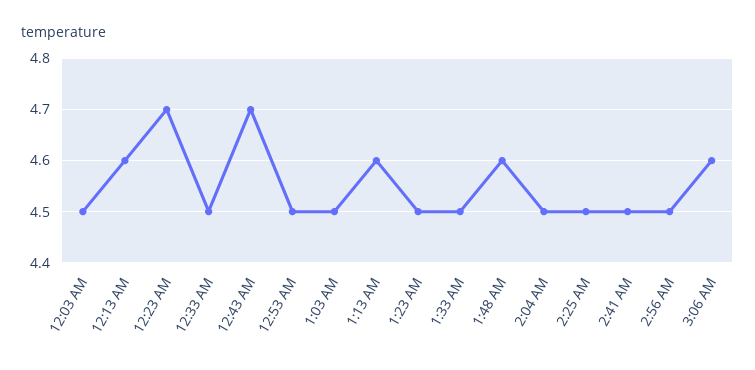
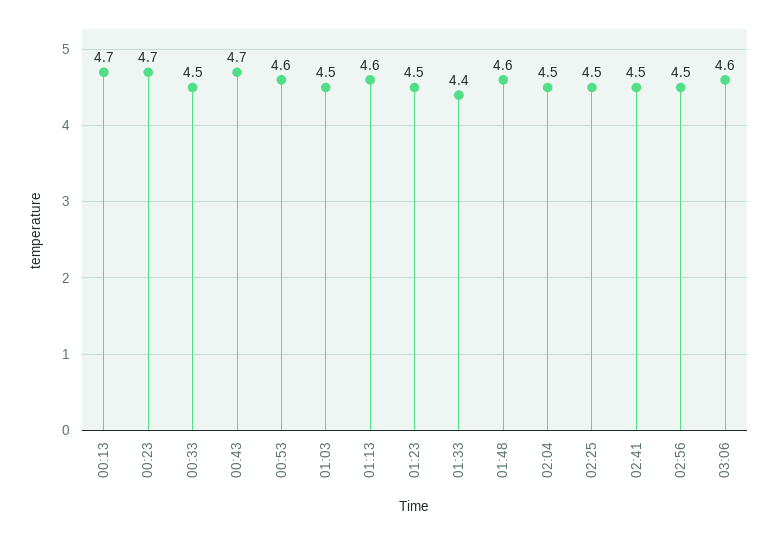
  {
-   "12:03 AM": 4.5,
-   "12:13 AM": 4.6,
+   "12:13 AM": 4.7,
    "12:23 AM": 4.7,
    "12:33 AM": 4.5,
    "12:43 AM": 4.7,
-   "12:53 AM": 4.5,
+   "12:53 AM": 4.6,
    "1:03 AM": 4.5,
    "1:13 AM": 4.6,
    "1:23 AM": 4.5,
-   "1:33 AM": 4.5,
+   "1:33 AM": 4.4,
    "1:48 AM": 4.6,
    "2:04 AM": 4.5,
    "2:25 AM": 4.5,
    "2:41 AM": 4.5,
    "2:56 AM": 4.5,
    "3:06 AM": 4.6
  }

